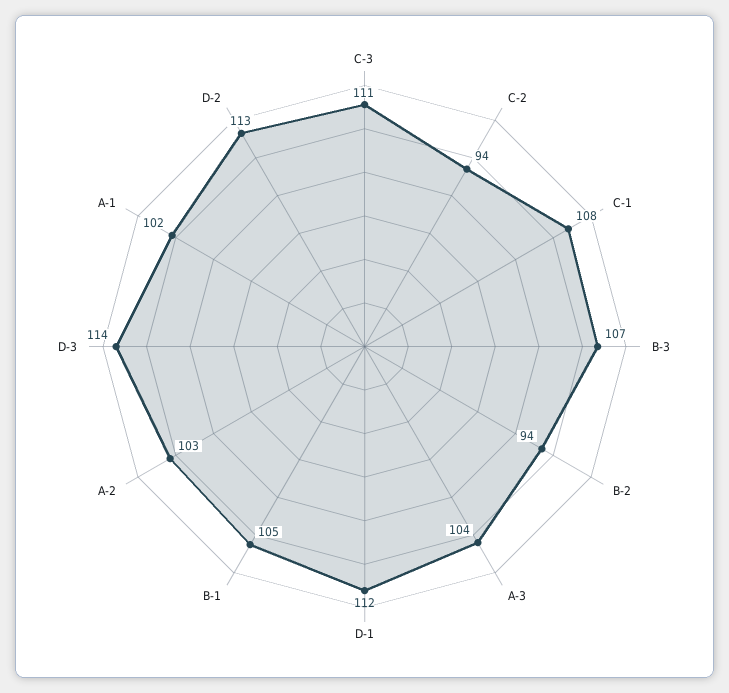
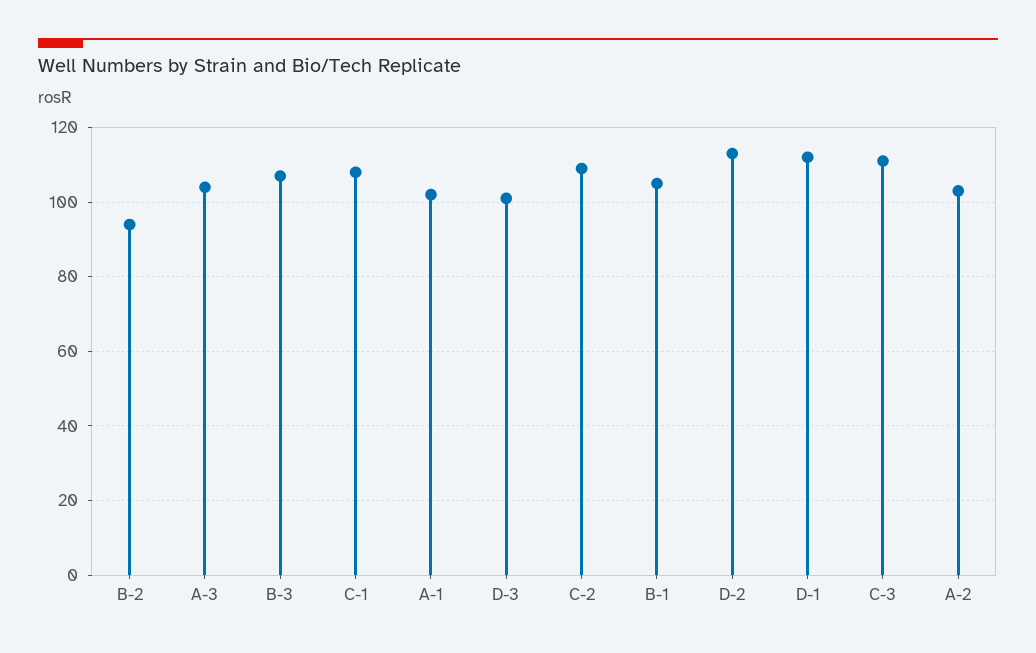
  {
    "C-3": 111,
-   "C-2": 94,
+   "C-2": 110,
    "C-1": 108,
    "B-3": 107,
    "B-2": 94,
    "A-3": 104,
    "D-1": 112,
    "B-1": 105,
    "A-2": 103,
-   "D-3": 114,
+   "D-3": 100,
    "A-1": 102,
    "D-2": 113
  }

